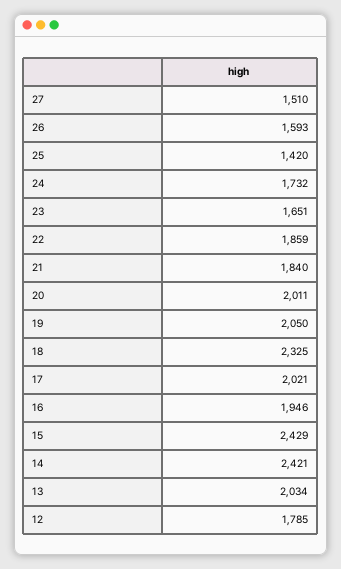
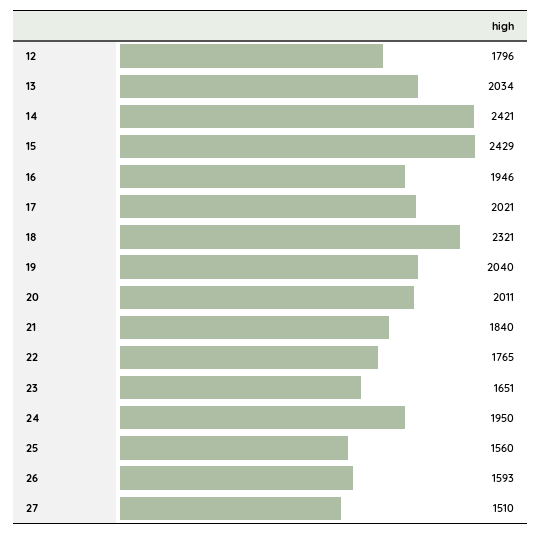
  {
    "27": 1510,
    "26": 1593,
-   "25": 1420,
+   "25": 1560,
-   "24": 1732,
+   "24": 1950,
    "23": 1651,
-   "22": 1859,
+   "22": 1765,
    "21": 1840,
    "20": 2011,
-   "19": 2050,
+   "19": 2040,
-   "18": 2325,
+   "18": 2321,
    "17": 2021,
    "16": 1946,
    "15": 2429,
    "14": 2421,
    "13": 2034,
-   "12": 1785
+   "12": 1796
  }

